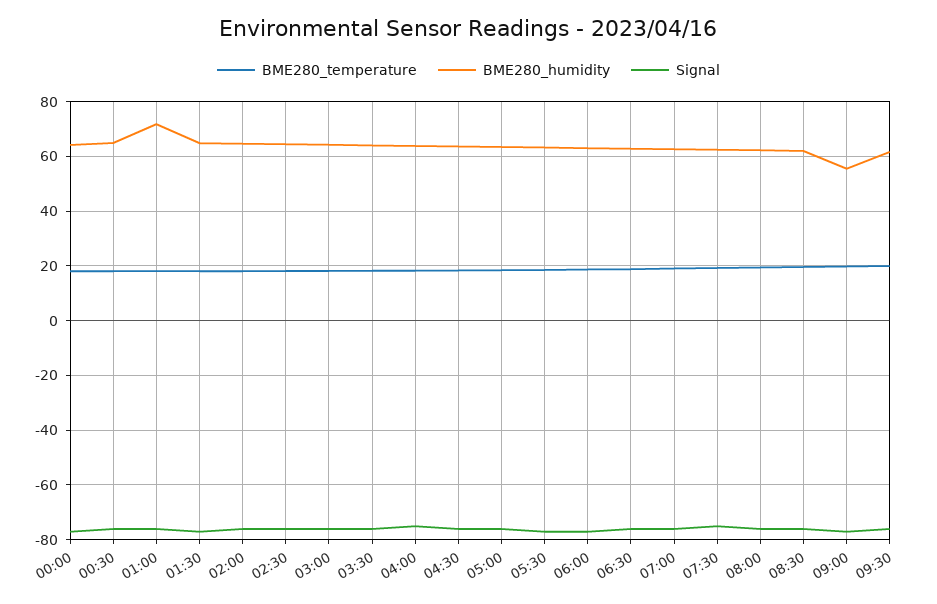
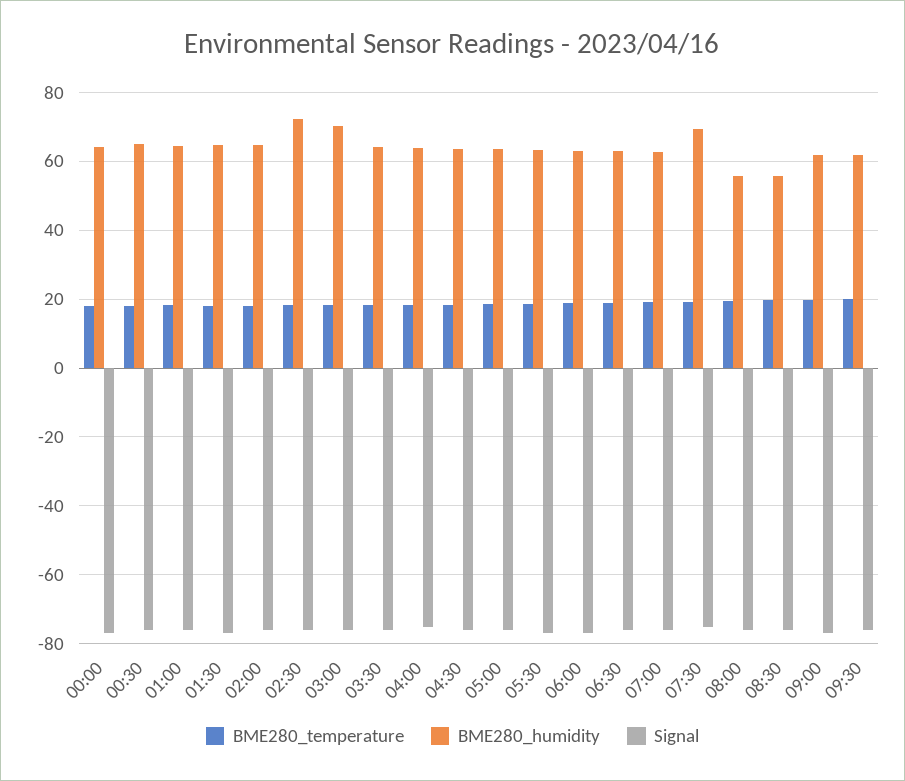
  {
    "BME280_temperature": {
      "00:00": 18,
      "00:30": 18,
      "01:00": 18,
      "01:30": 18,
      "02:00": 18,
      "02:30": 18,
      "03:00": 18,
      "03:30": 18,
      "04:00": 18,
      "04:30": 18,
      "05:00": 18,
      "05:30": 18,
      "06:00": 18,
      "06:30": 18,
      "07:00": 20,
      "07:30": 20,
      "08:00": 20,
      "08:30": 20,
      "09:00": 20,
      "09:30": 20
    },
    "BME280_humidity": {
      "00:00": 64,
      "00:30": 64,
-     "01:00": 72.5,
+     "01:00": 64,
      "01:30": 64,
      "02:00": 64,
-     "02:30": 65,
+     "02:30": 72,
-     "03:00": 65,
+     "03:00": 70,
      "03:30": 64,
      "04:00": 64,
      "04:30": 64,
      "05:00": 64,
      "05:30": 64,
      "06:00": 64,
      "06:30": 62,
      "07:00": 62,
-     "07:30": 62.5,
+     "07:30": 70,
-     "08:00": 62.5,
+     "08:00": 56,
-     "08:30": 62.5,
+     "08:30": 56,
-     "09:00": 55,
+     "09:00": 62,
      "09:30": 62
    },
    "Signal": {
      "00:00": -78,
      "00:30": -76,
      "01:00": -76,
      "01:30": -78,
      "02:00": -76,
      "02:30": -76,
      "03:00": -76,
      "03:30": -76,
      "04:00": -76,
      "04:30": -76,
      "05:00": -76,
      "05:30": -78,
      "06:00": -78,
      "06:30": -76,
      "07:00": -76,
      "07:30": -76,
      "08:00": -76,
      "08:30": -76,
      "09:00": -78,
      "09:30": -76
    }
  }

